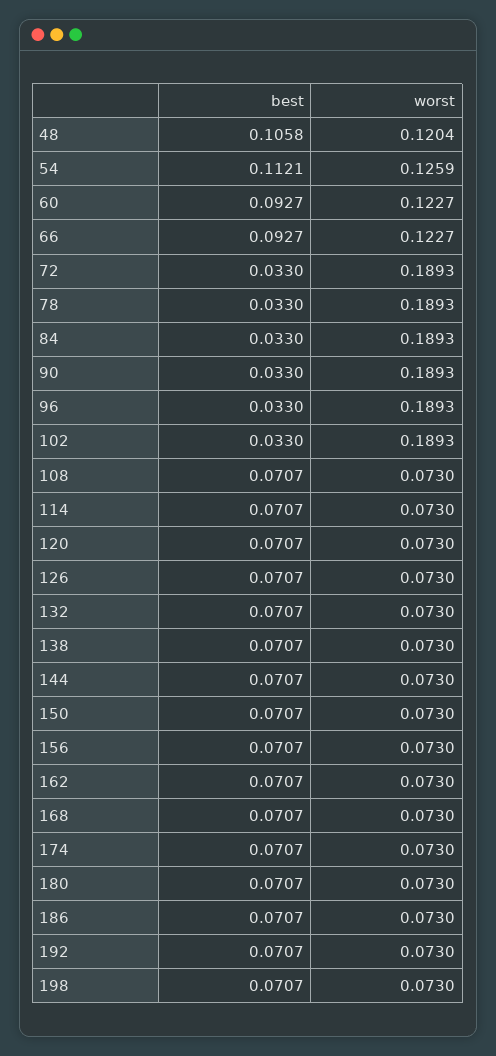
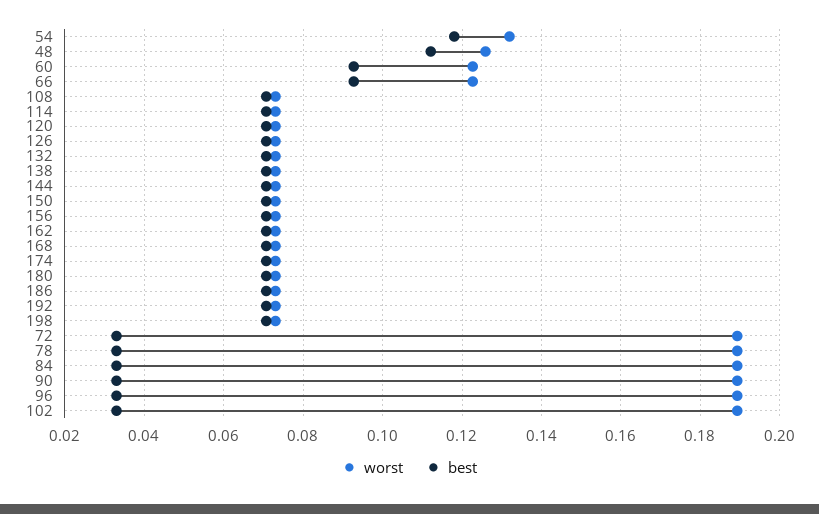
  {
    "best": {
-     "48": 0.1058,
+     "48": 0.112,
-     "54": 0.1121,
+     "54": 0.118,
      "60": 0.0927,
      "66": 0.0927,
      "72": 0.033,
      "78": 0.033,
      "84": 0.033,
      "90": 0.033,
      "96": 0.033,
      "102": 0.033,
      "108": 0.0707,
      "114": 0.0707,
      "120": 0.0707,
      "126": 0.0707,
      "132": 0.0707,
      "138": 0.0707,
      "144": 0.0707,
      "150": 0.0707,
      "156": 0.0707,
      "162": 0.0707,
      "168": 0.0707,
      "174": 0.0707,
      "180": 0.0707,
      "186": 0.0707,
      "192": 0.0707,
      "198": 0.0707
    },
    "worst": {
-     "48": 0.1204,
+     "48": 0.126,
-     "54": 0.1259,
+     "54": 0.132,
      "60": 0.1227,
      "66": 0.1227,
      "72": 0.1893,
      "78": 0.1893,
      "84": 0.1893,
      "90": 0.1893,
      "96": 0.1893,
      "102": 0.1893,
      "108": 0.073,
      "114": 0.073,
      "120": 0.073,
      "126": 0.073,
      "132": 0.073,
      "138": 0.073,
      "144": 0.073,
      "150": 0.073,
      "156": 0.073,
      "162": 0.073,
      "168": 0.073,
      "174": 0.073,
      "180": 0.073,
      "186": 0.073,
      "192": 0.073,
      "198": 0.073
    }
  }

